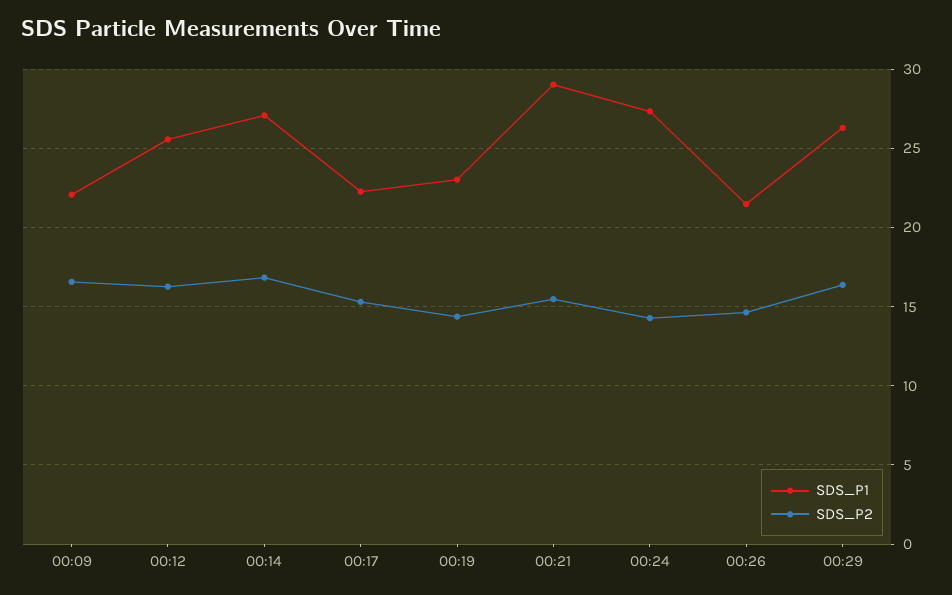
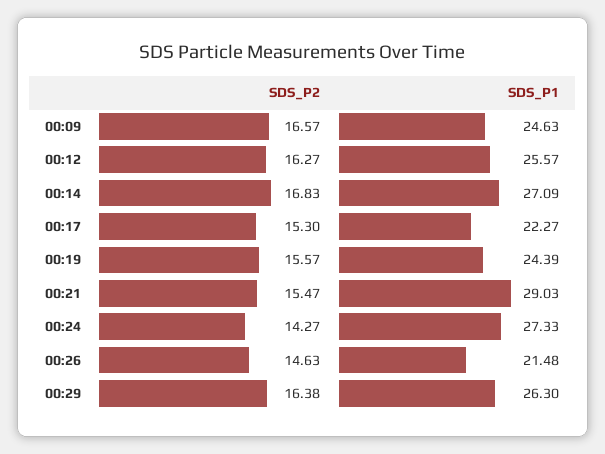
  {
    "SDS_P1": {
-     "00:09": 22,
+     "00:09": 24.63,
      "00:12": 25.57,
      "00:14": 27.09,
      "00:17": 22.27,
-     "00:19": 23,
+     "00:19": 24.39,
      "00:21": 29.03,
      "00:24": 27.33,
      "00:26": 21.48,
      "00:29": 26.3
    },
    "SDS_P2": {
      "00:09": 16.57,
      "00:12": 16.27,
      "00:14": 16.83,
      "00:17": 15.3,
-     "00:19": 14.5,
+     "00:19": 15.57,
      "00:21": 15.47,
      "00:24": 14.27,
      "00:26": 14.63,
      "00:29": 16.38
    }
  }

